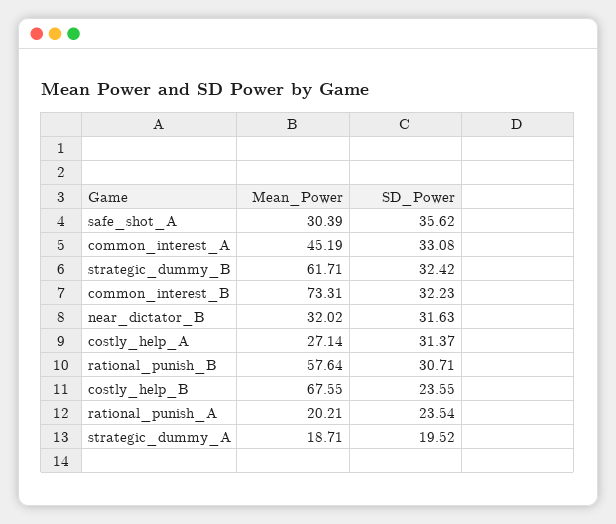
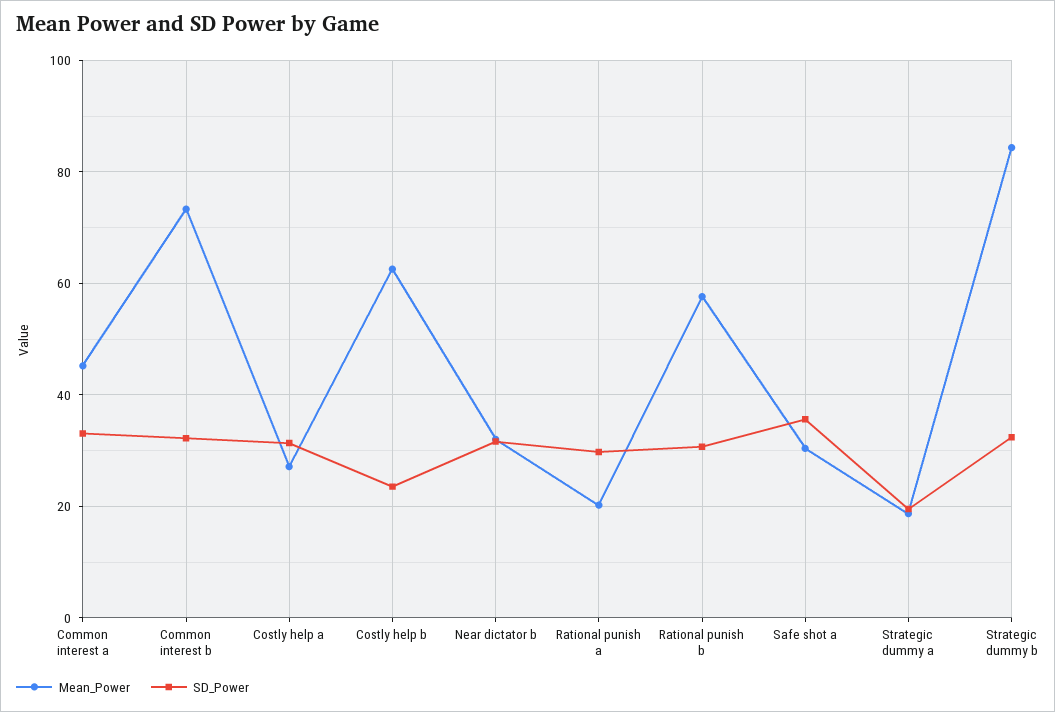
  {
    "Mean_Power": {
      "safe_shot_A": 30.39,
      "common_interest_A": 45.19,
-     "strategic_dummy_B": 61.71,
+     "strategic_dummy_B": 84,
      "common_interest_B": 73.31,
      "near_dictator_B": 32.02,
      "costly_help_A": 27.14,
      "rational_punish_B": 57.64,
-     "costly_help_B": 67.55,
+     "costly_help_B": 62,
      "rational_punish_A": 20.21,
      "strategic_dummy_A": 18.71
    },
    "SD_Power": {
      "safe_shot_A": 35.62,
      "common_interest_A": 33.08,
      "strategic_dummy_B": 32.42,
      "common_interest_B": 32.23,
      "near_dictator_B": 31.63,
      "costly_help_A": 31.37,
      "rational_punish_B": 30.71,
      "costly_help_B": 23.55,
-     "rational_punish_A": 23.54,
+     "rational_punish_A": 30,
      "strategic_dummy_A": 19.52
    }
  }

